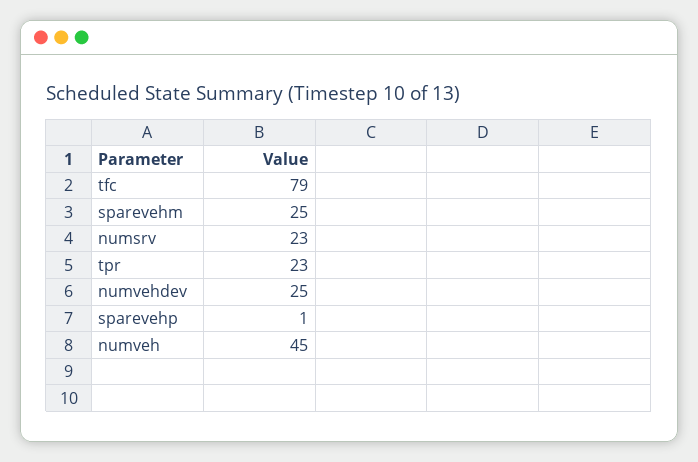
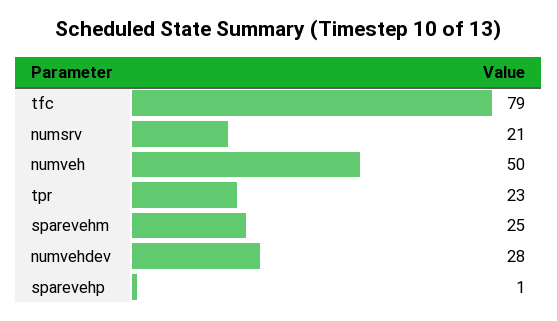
  {
    "tfc": 79,
    "sparevehm": 25,
-   "numsrv": 23,
+   "numsrv": 21,
    "tpr": 23,
-   "numvehdev": 25,
+   "numvehdev": 28,
    "sparevehp": 1,
-   "numveh": 45
+   "numveh": 50
  }

